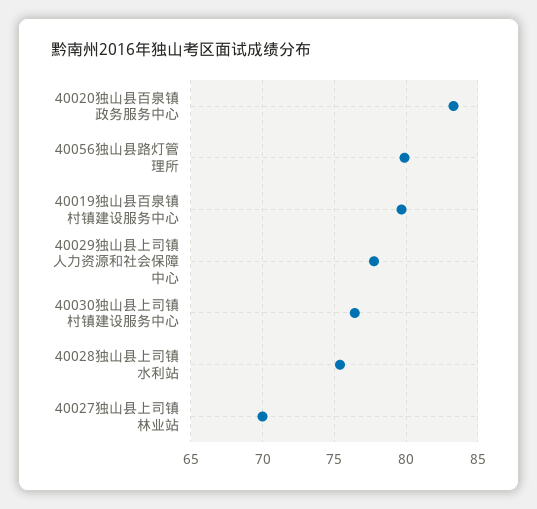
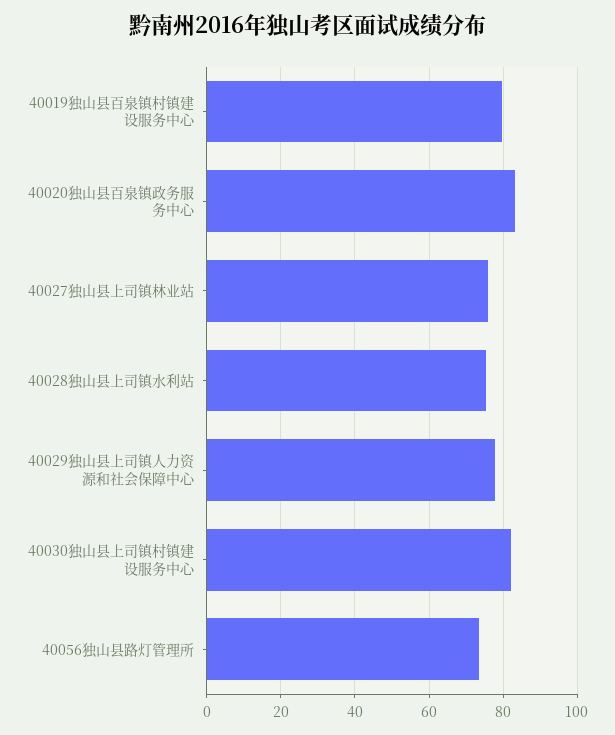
  {
    "40020独山县百泉镇政务服务中心": 83.5,
-   "40056独山县路灯管理所": 80,
+   "40056独山县路灯管理所": 74,
    "40019独山县百泉镇村镇建设服务中心": 79.5,
    "40029独山县上司镇人力资源和社会保障中心": 78,
-   "40030独山县上司镇村镇建设服务中心": 76.5,
+   "40030独山县上司镇村镇建设服务中心": 82,
    "40028独山县上司镇水利站": 75.5,
-   "40027独山县上司镇林业站": 70
+   "40027独山县上司镇林业站": 76
  }

